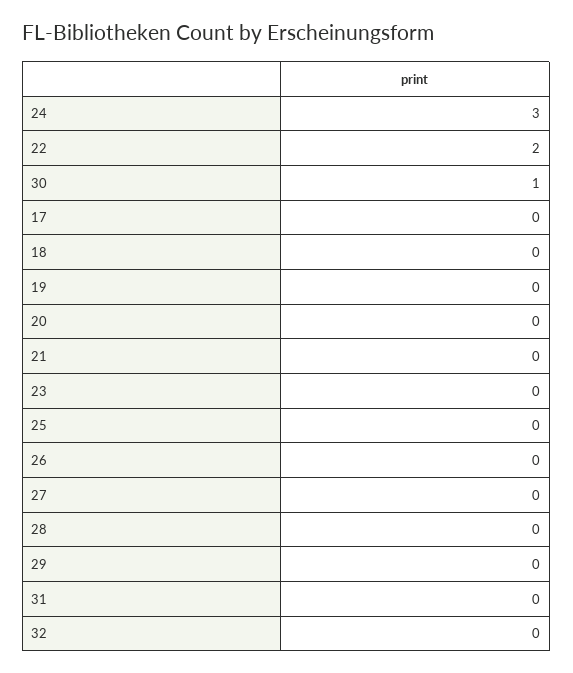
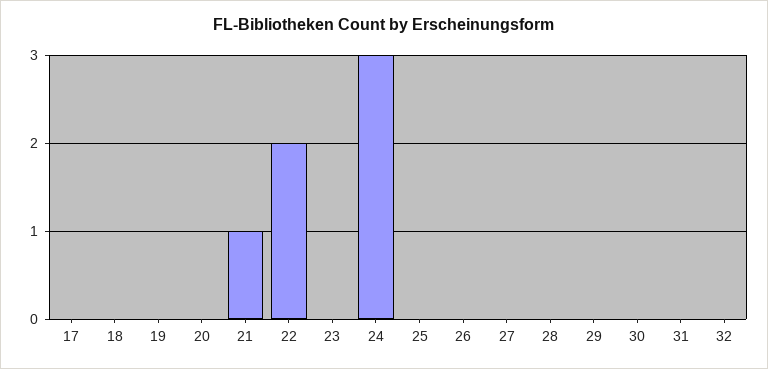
  {
    "24": 3,
    "22": 2,
-   "30": 1,
+   "30": 0,
    "17": 0,
    "18": 0,
    "19": 0,
    "20": 0,
-   "21": 0,
+   "21": 1,
    "23": 0,
    "25": 0,
    "26": 0,
    "27": 0,
    "28": 0,
    "29": 0,
    "31": 0,
    "32": 0
  }

